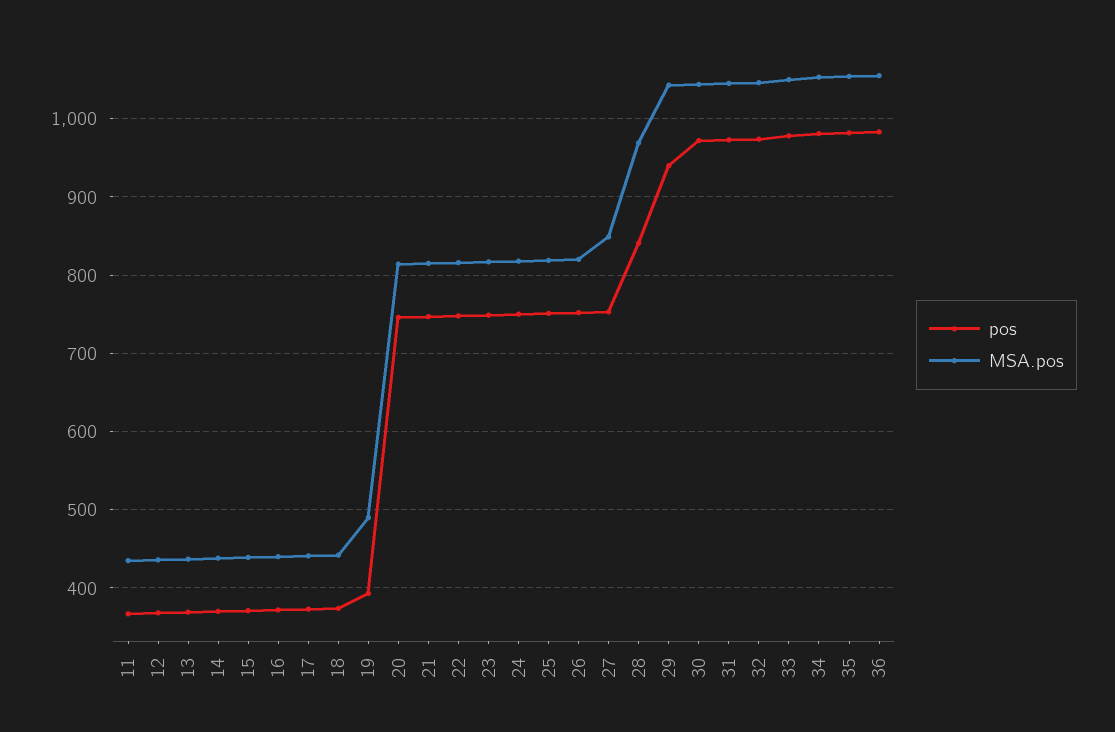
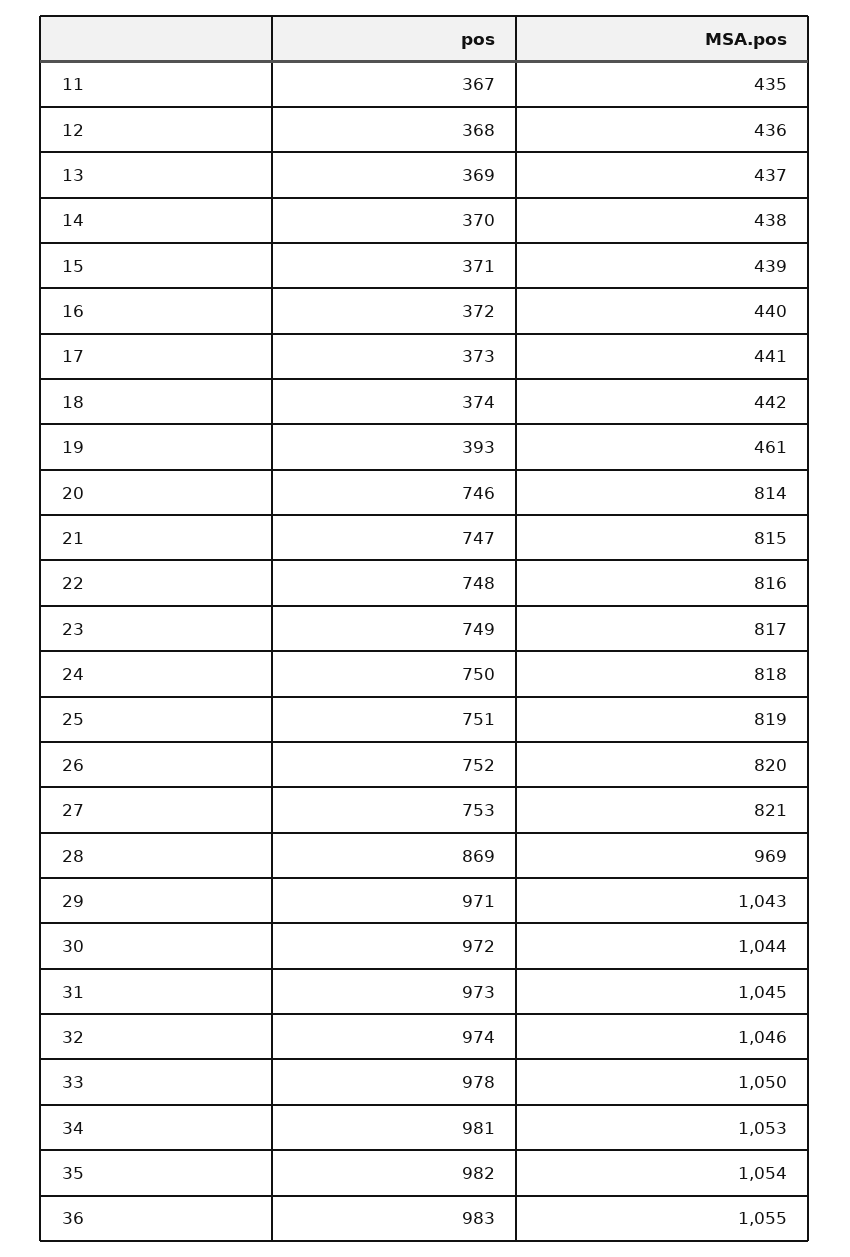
  {
    "pos": {
      "11": 367,
      "12": 368,
      "13": 369,
      "14": 370,
      "15": 371,
      "16": 372,
      "17": 373,
      "18": 374,
      "19": 393,
      "20": 746,
      "21": 747,
      "22": 748,
      "23": 749,
      "24": 750,
      "25": 751,
      "26": 752,
      "27": 753,
-     "28": 840,
+     "28": 869,
-     "29": 940,
+     "29": 971,
      "30": 972,
      "31": 973,
      "32": 974,
      "33": 978,
      "34": 981,
      "35": 982,
      "36": 983
    },
    "MSA.pos": {
      "11": 435,
      "12": 436,
      "13": 437,
      "14": 438,
      "15": 439,
      "16": 440,
      "17": 441,
      "18": 442,
-     "19": 490,
+     "19": 461,
      "20": 814,
      "21": 815,
      "22": 816,
      "23": 817,
      "24": 818,
      "25": 819,
      "26": 820,
-     "27": 850,
+     "27": 821,
      "28": 969,
      "29": 1043,
      "30": 1044,
      "31": 1045,
      "32": 1046,
      "33": 1050,
      "34": 1053,
      "35": 1054,
      "36": 1055
    }
  }

